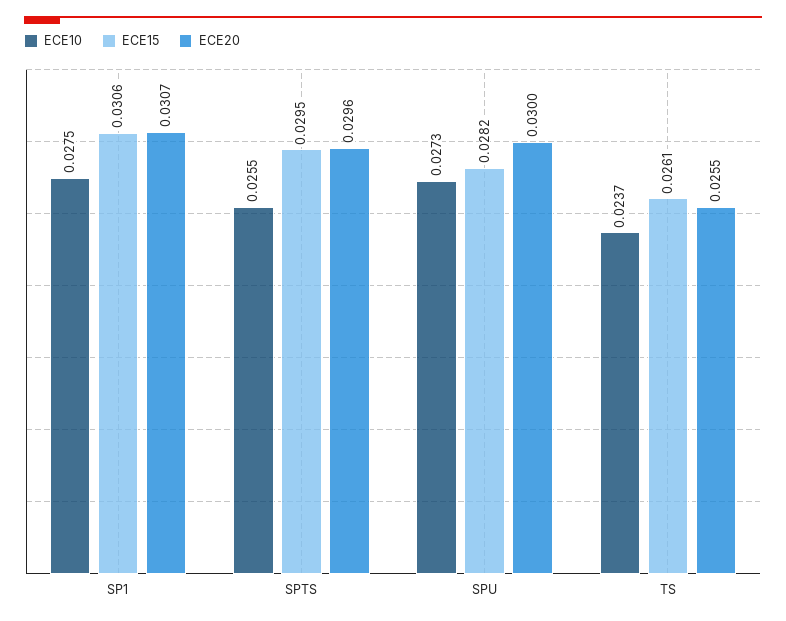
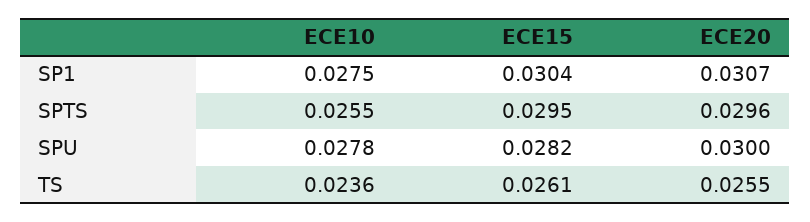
  {
    "ECE10": {
      "SP1": 0.0275,
      "SPTS": 0.0255,
-     "SPU": 0.0273,
+     "SPU": 0.0278,
-     "TS": 0.0237
+     "TS": 0.0236
    },
    "ECE15": {
-     "SP1": 0.0306,
+     "SP1": 0.0304,
      "SPTS": 0.0295,
      "SPU": 0.0282,
      "TS": 0.0261
    },
    "ECE20": {
      "SP1": 0.0307,
      "SPTS": 0.0296,
      "SPU": 0.03,
      "TS": 0.0255
    }
  }

